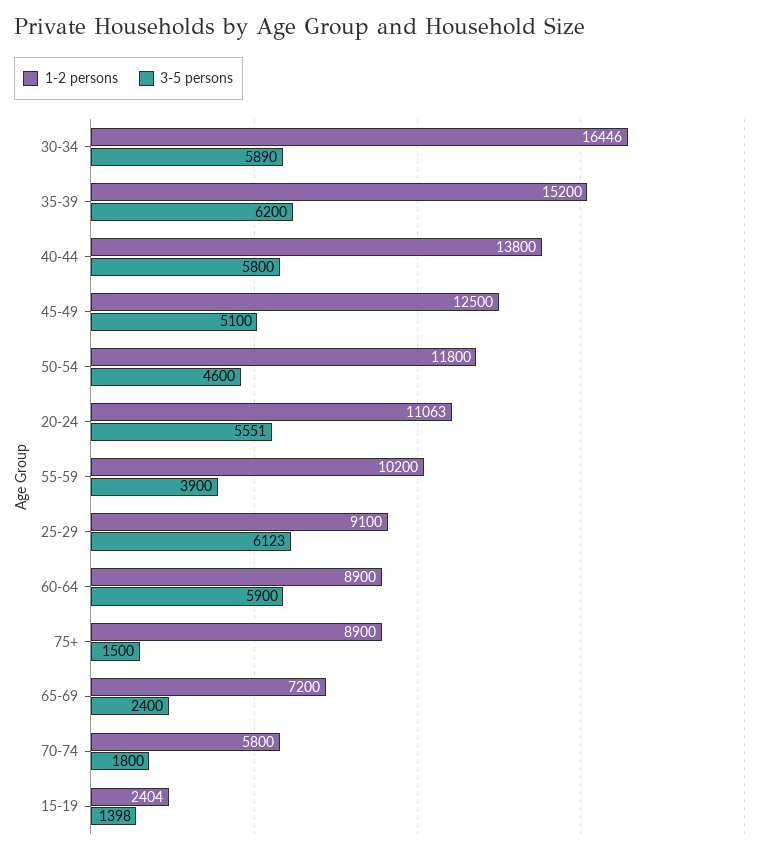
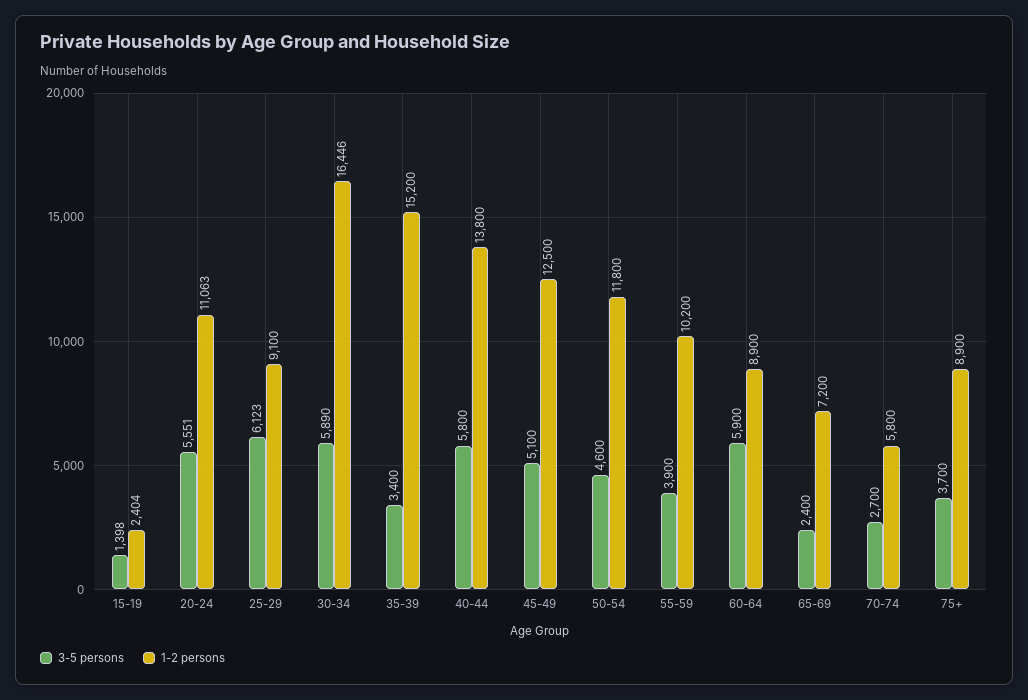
  {
    "1-2 persons": {
      "30-34": 16446,
      "35-39": 15200,
      "40-44": 13800,
      "45-49": 12500,
      "50-54": 11800,
      "20-24": 11063,
      "55-59": 10200,
      "25-29": 9100,
      "60-64": 8900,
      "75+": 8900,
      "65-69": 7200,
      "70-74": 5800,
      "15-19": 2404
    },
    "3-5 persons": {
      "30-34": 5890,
-     "35-39": 6200,
+     "35-39": 3400,
      "40-44": 5800,
      "45-49": 5100,
      "50-54": 4600,
      "20-24": 5551,
      "55-59": 3900,
      "25-29": 6123,
      "60-64": 5900,
-     "75+": 1500,
+     "75+": 3700,
      "65-69": 2400,
-     "70-74": 1800,
+     "70-74": 2700,
      "15-19": 1398
    }
  }

